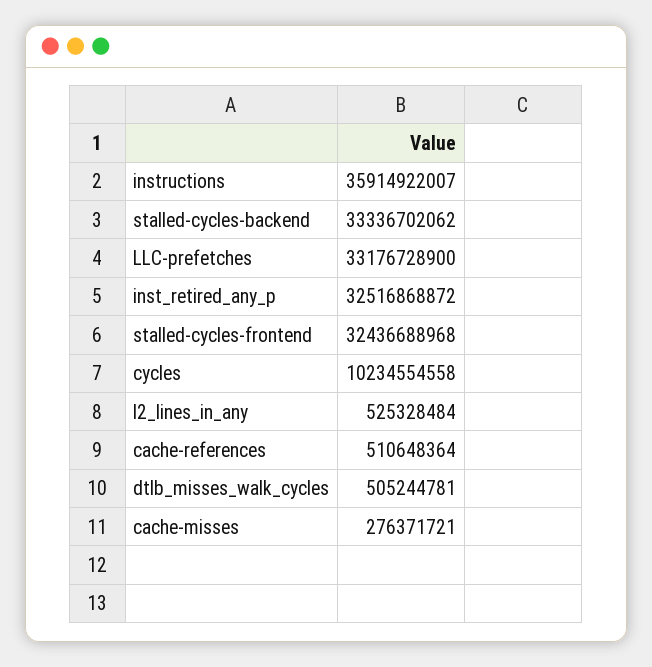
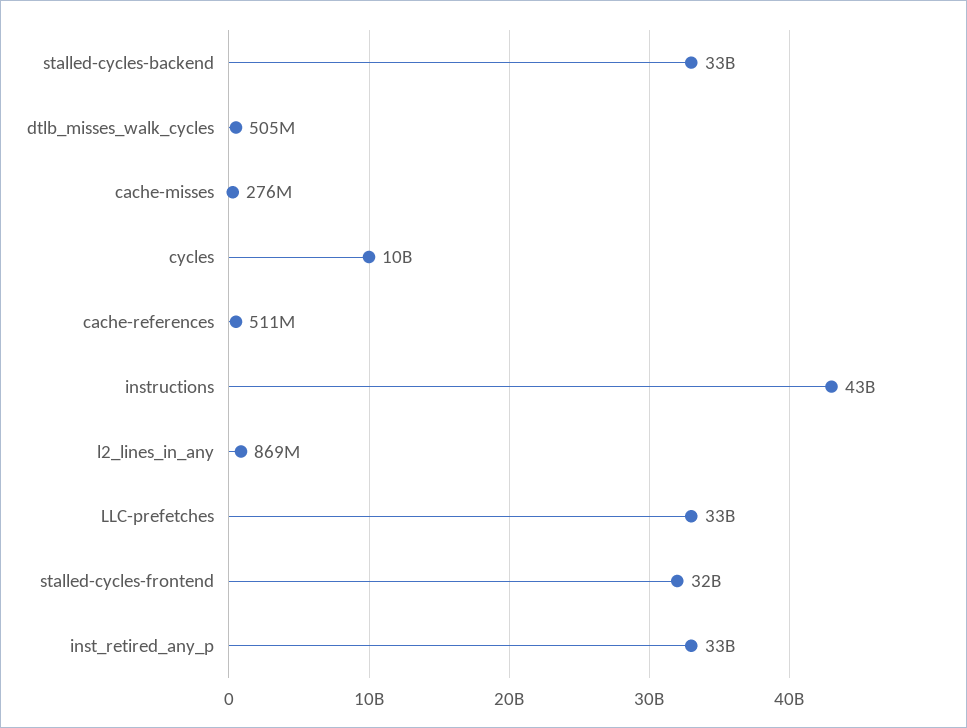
  {
-   "instructions": 35914922007,
+   "instructions": 43000000000,
    "stalled-cycles-backend": 33336702062,
    "LLC-prefetches": 33176728900,
    "inst_retired_any_p": 32516868872,
    "stalled-cycles-frontend": 32436688968,
    "cycles": 10234554558,
-   "l2_lines_in_any": 525328484,
+   "l2_lines_in_any": 869000000,
    "cache-references": 510648364,
    "dtlb_misses_walk_cycles": 505244781,
    "cache-misses": 276371721
  }

